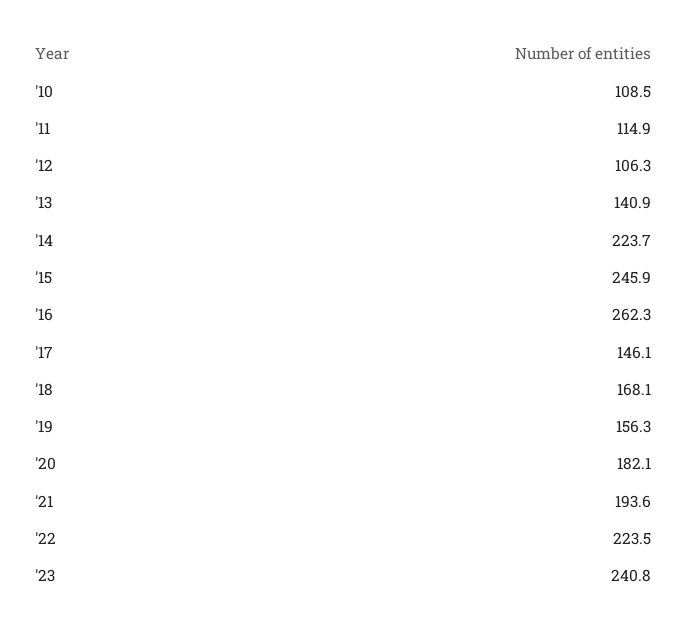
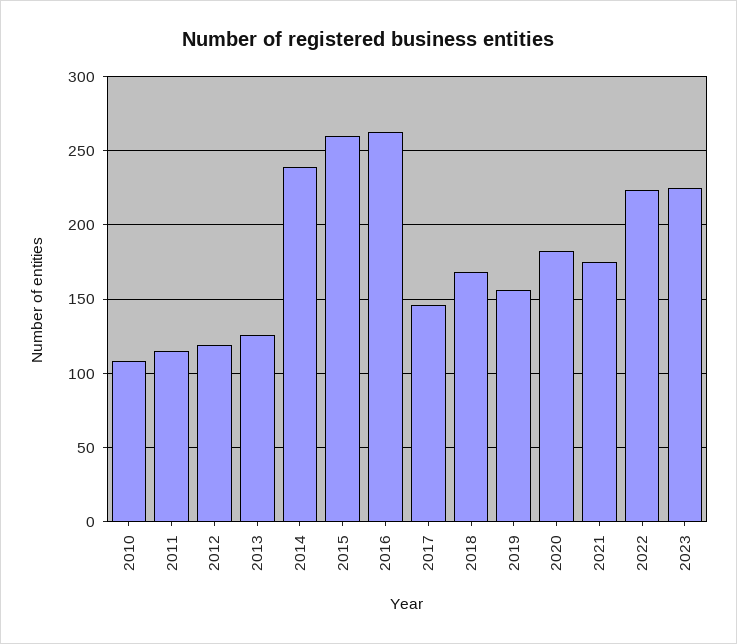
  {
    "'10": 108.5,
    "'11": 114.9,
-   "'12": 106.3,
+   "'12": 120,
-   "'13": 140.9,
+   "'13": 125,
-   "'14": 223.7,
+   "'14": 240,
-   "'15": 245.9,
+   "'15": 260,
    "'16": 262.3,
    "'17": 146.1,
    "'18": 168.1,
    "'19": 156.3,
    "'20": 182.1,
-   "'21": 193.6,
+   "'21": 175,
    "'22": 223.5,
-   "'23": 240.8
+   "'23": 225
  }

